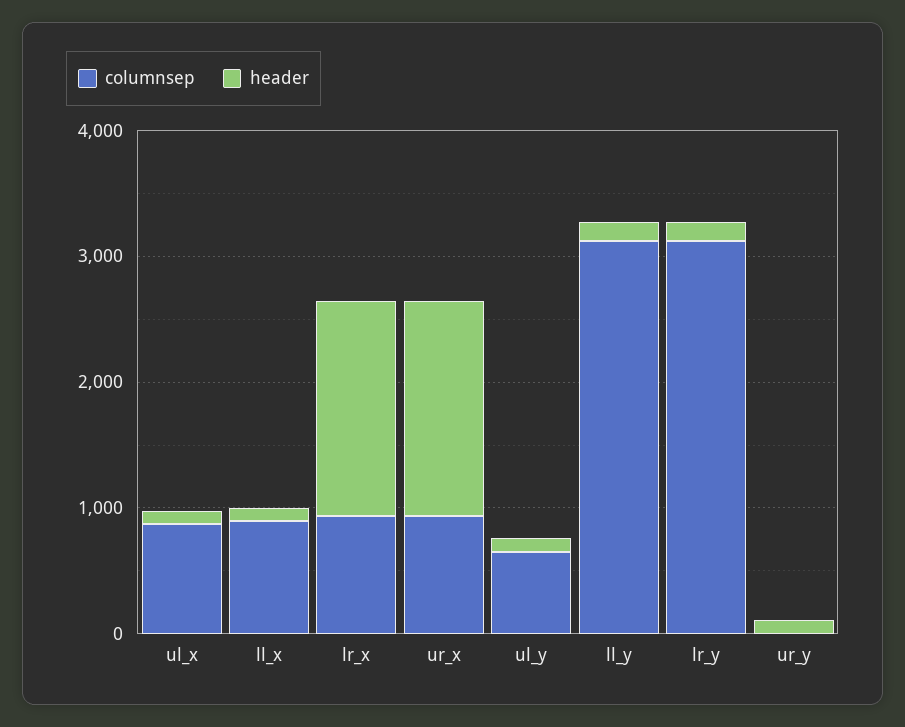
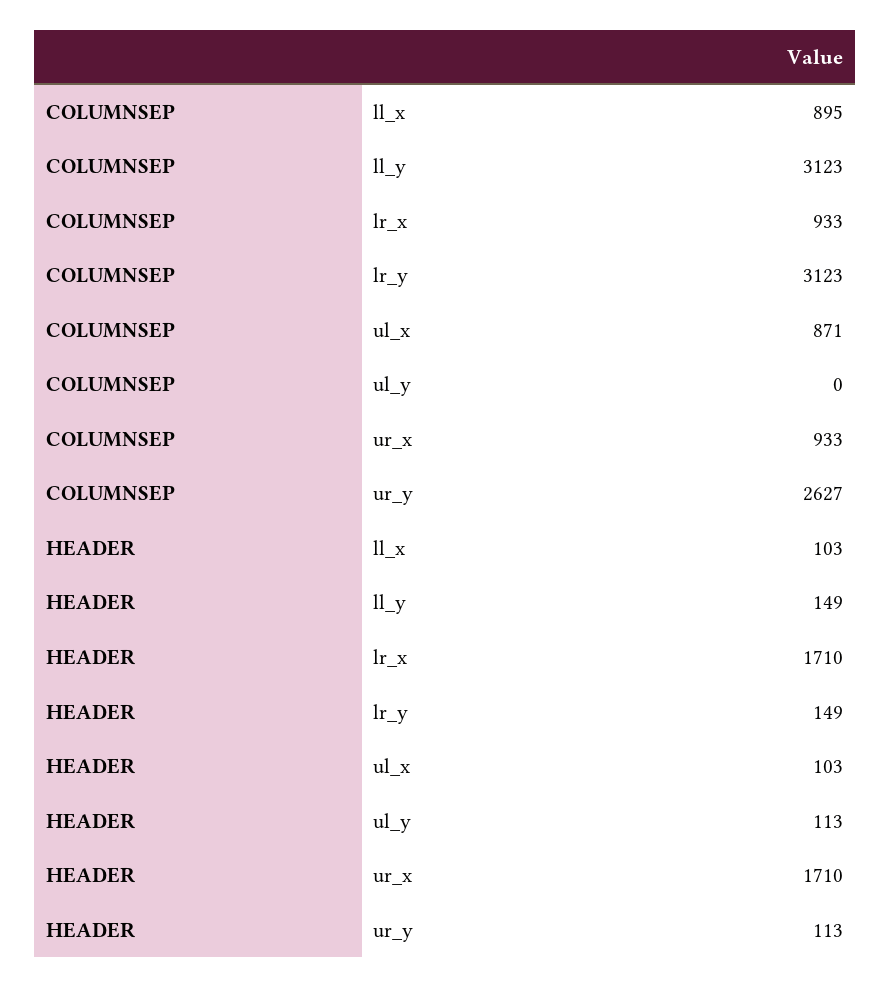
  {
    "columnsep": {
      "ul_x": 871,
      "ll_x": 895,
      "lr_x": 933,
      "ur_x": 933,
-     "ul_y": 600,
+     "ul_y": 0,
      "ll_y": 3123,
      "lr_y": 3123,
-     "ur_y": 0
+     "ur_y": 2627
    },
    "header": {
      "ul_x": 103,
      "ll_x": 103,
      "lr_x": 1710,
      "ur_x": 1710,
      "ul_y": 113,
      "ll_y": 149,
      "lr_y": 149,
      "ur_y": 113
    }
  }

